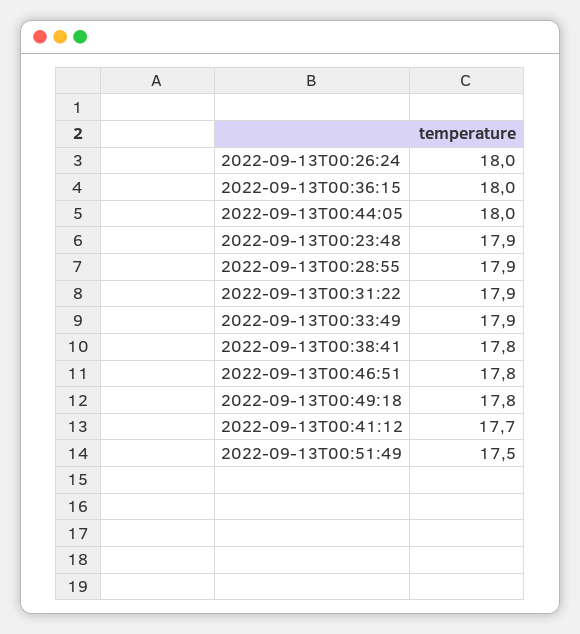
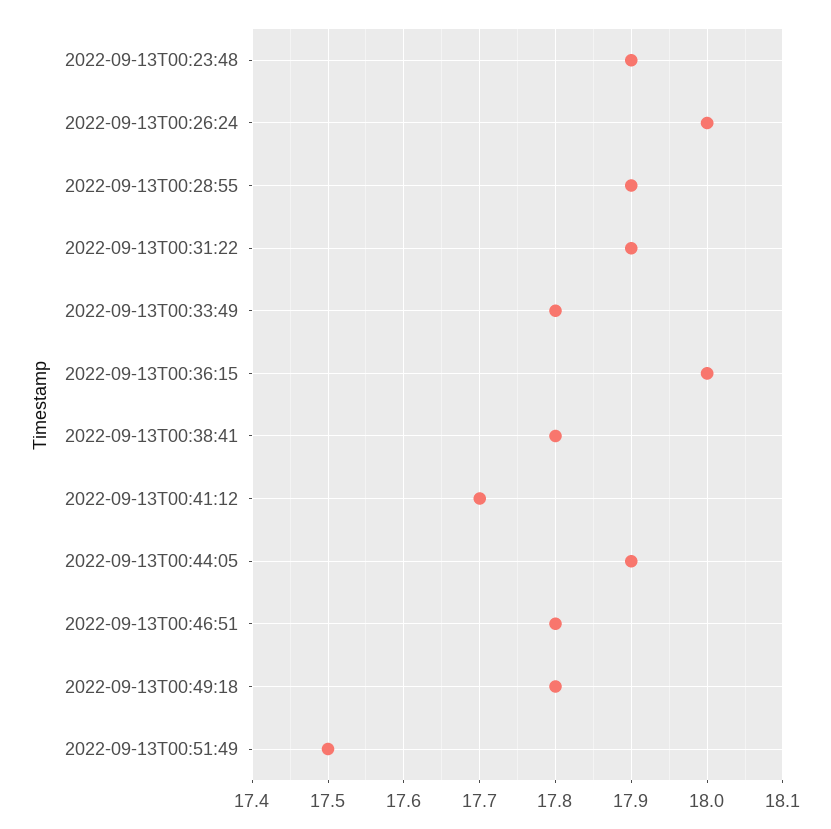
  {
    "2022-09-13T00:26:24": 18,
    "2022-09-13T00:36:15": 18,
-   "2022-09-13T00:44:05": 18,
+   "2022-09-13T00:44:05": 17.9,
    "2022-09-13T00:23:48": 17.9,
    "2022-09-13T00:28:55": 17.9,
    "2022-09-13T00:31:22": 17.9,
-   "2022-09-13T00:33:49": 17.9,
+   "2022-09-13T00:33:49": 17.8,
    "2022-09-13T00:38:41": 17.8,
    "2022-09-13T00:46:51": 17.8,
    "2022-09-13T00:49:18": 17.8,
    "2022-09-13T00:41:12": 17.7,
    "2022-09-13T00:51:49": 17.5
  }

